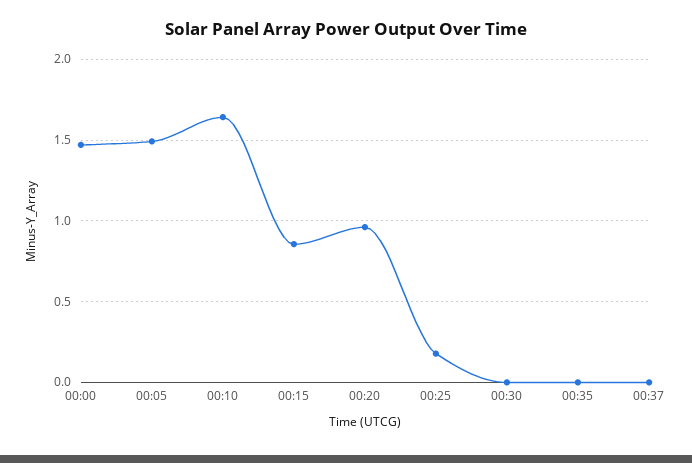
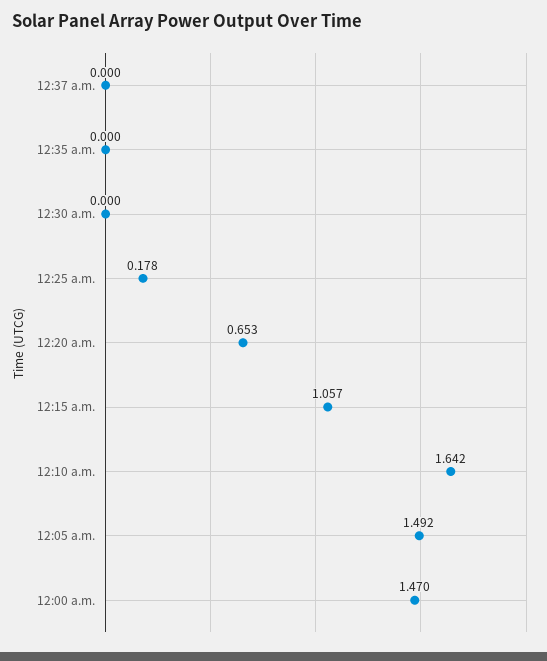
  {
    "00:00": 1.47,
    "00:05": 1.492,
    "00:10": 1.642,
-   "00:15": 0.85,
+   "00:15": 1.057,
-   "00:20": 0.95,
+   "00:20": 0.653,
    "00:25": 0.178,
    "00:30": 0,
    "00:35": 0,
    "00:37": 0
  }

